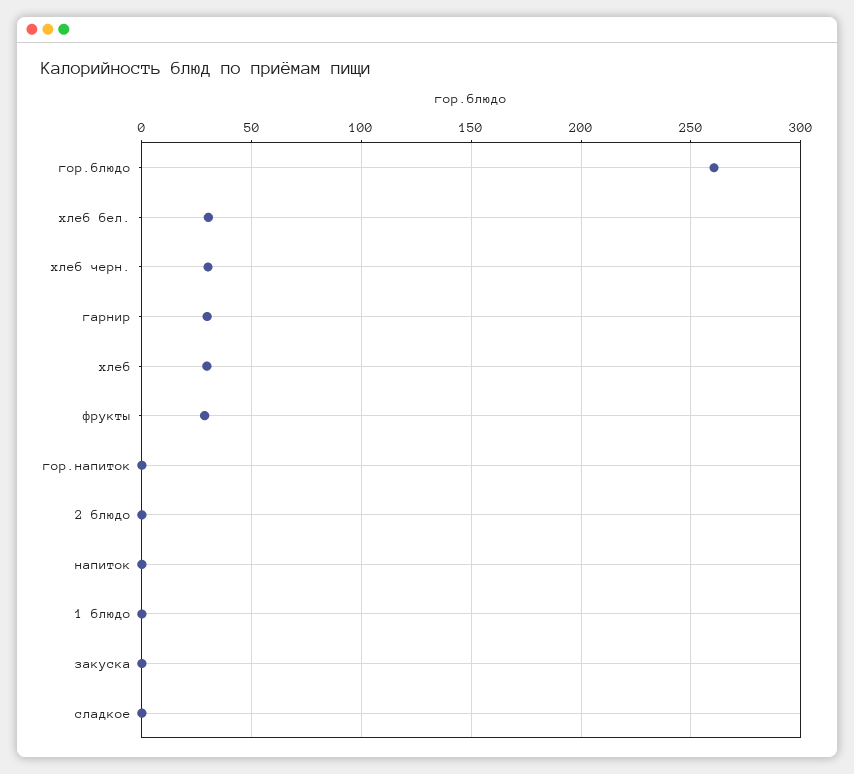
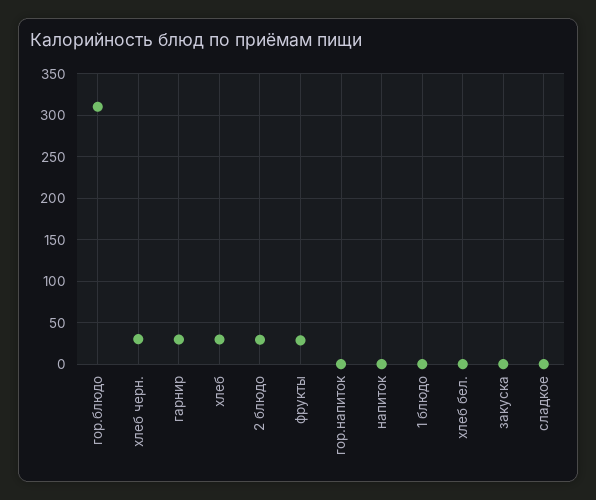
  {
-   "гор.блюдо": 260,
+   "гор.блюдо": 310,
-   "хлеб бел.": 30,
+   "хлеб бел.": 0,
    "хлеб черн.": 30,
    "гарнир": 30,
    "хлеб": 30,
    "фрукты": 30,
    "гор.напиток": 0,
-   "2 блюдо": 0,
+   "2 блюдо": 30,
    "напиток": 0,
    "1 блюдо": 0,
    "закуска": 0,
    "сладкое": 0
  }

